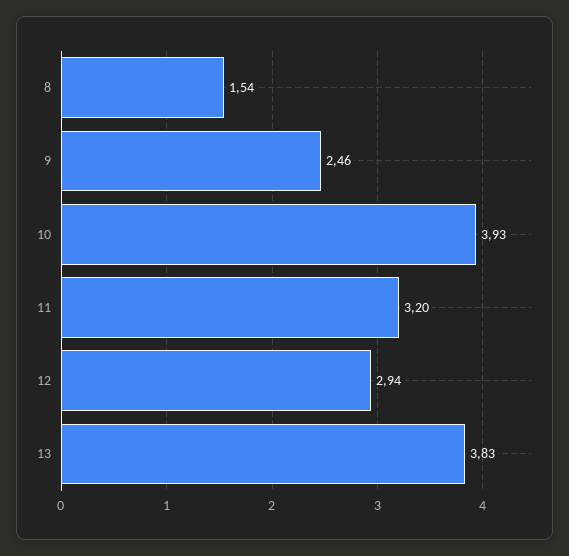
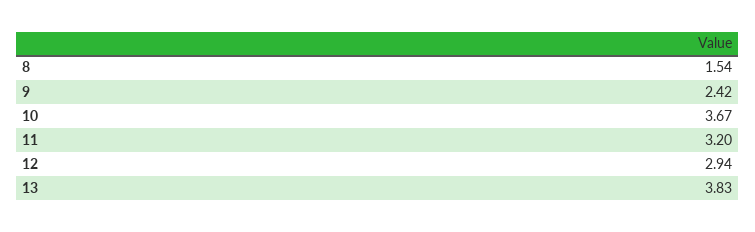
  {
    "8": 1.54,
-   "9": 2.46,
+   "9": 2.42,
-   "10": 3.93,
+   "10": 3.67,
    "11": 3.2,
    "12": 2.94,
    "13": 3.83
  }

